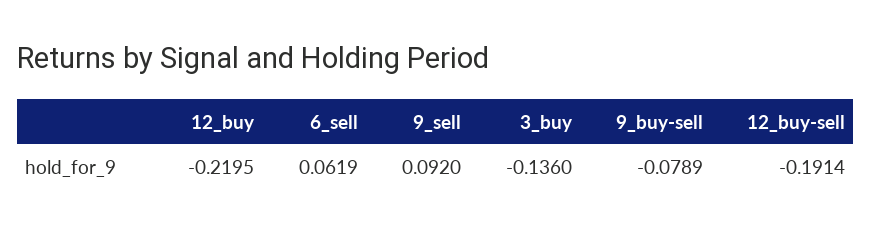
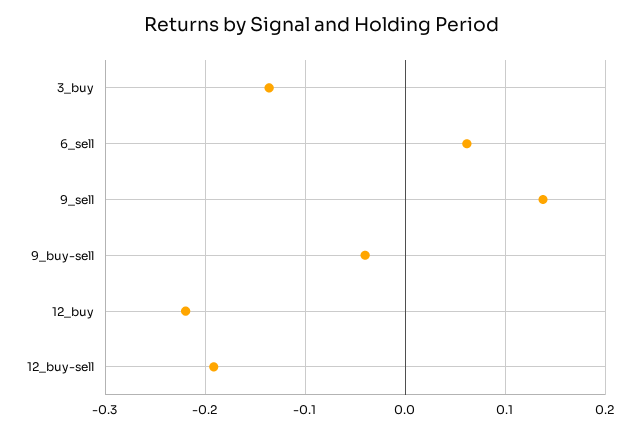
  {
    "12_buy": -0.2195,
    "6_sell": 0.0619,
-   "9_sell": 0.092,
+   "9_sell": 0.14,
    "3_buy": -0.136,
-   "9_buy-sell": -0.0789,
+   "9_buy-sell": -0.04,
    "12_buy-sell": -0.1914
  }

